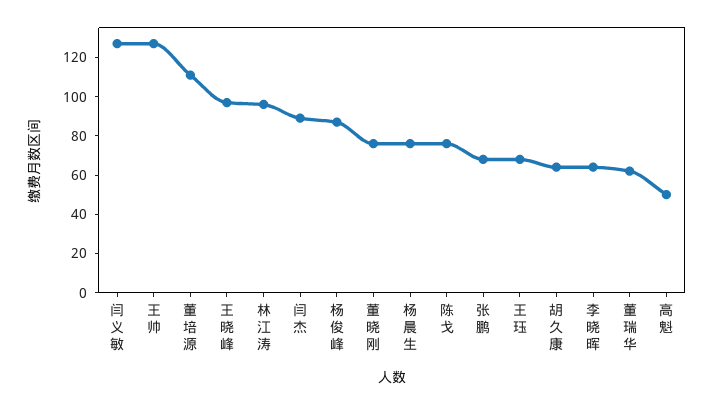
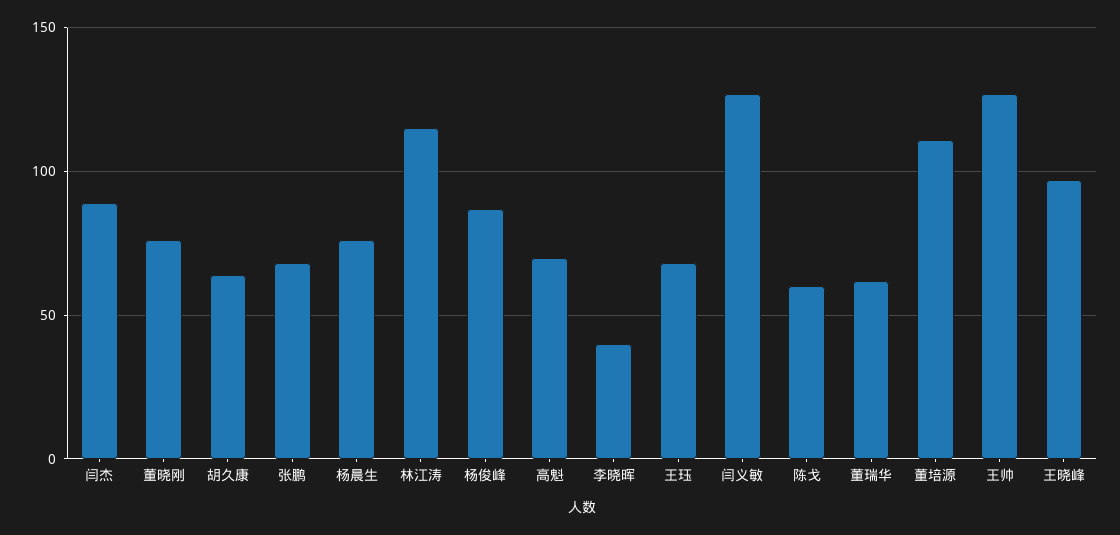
  {
    "闫义敏": 125,
    "王帅": 125,
    "董培源": 110,
    "王晓峰": 95,
-   "林江涛": 95,
+   "林江涛": 115,
    "闫杰": 90,
    "杨俊峰": 85,
    "董晓刚": 75,
    "杨晨生": 75,
-   "陈戈": 75,
+   "陈戈": 60,
    "张鹏": 70,
    "王珏": 70,
    "胡久康": 65,
-   "李晓晖": 65,
+   "李晓晖": 40,
    "董瑞华": 60,
-   "高魁": 50
+   "高魁": 70
  }

